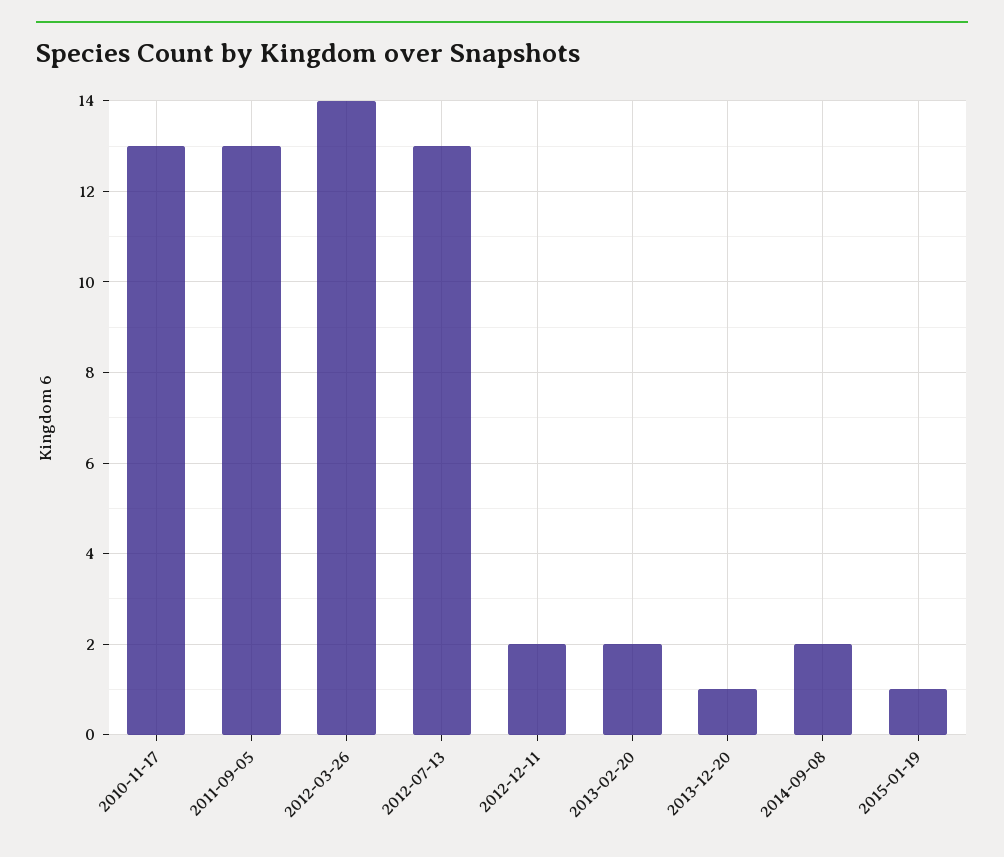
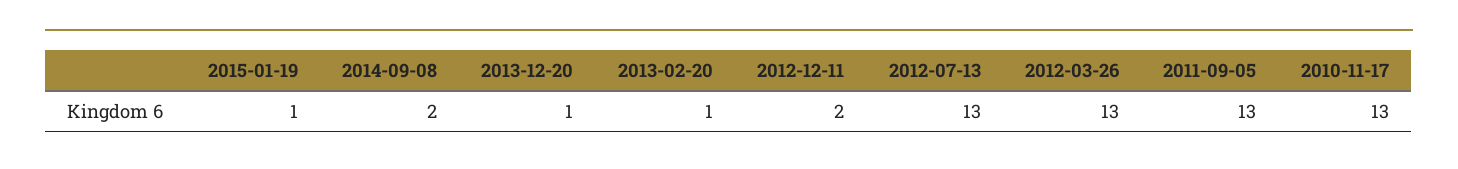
  {
    "2010-11-17": 13,
    "2011-09-05": 13,
-   "2012-03-26": 14,
+   "2012-03-26": 13,
    "2012-07-13": 13,
    "2012-12-11": 2,
-   "2013-02-20": 2,
+   "2013-02-20": 1,
    "2013-12-20": 1,
    "2014-09-08": 2,
    "2015-01-19": 1
  }

